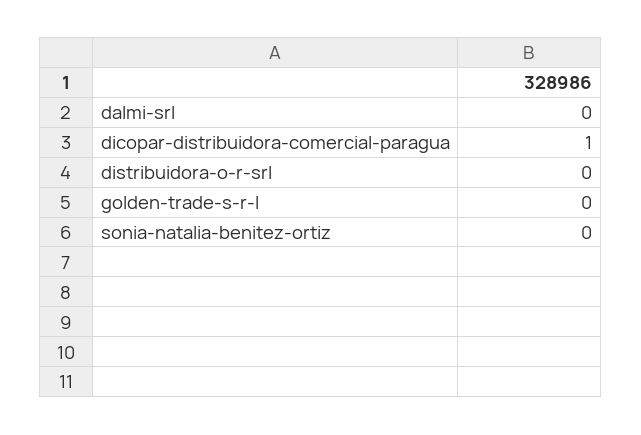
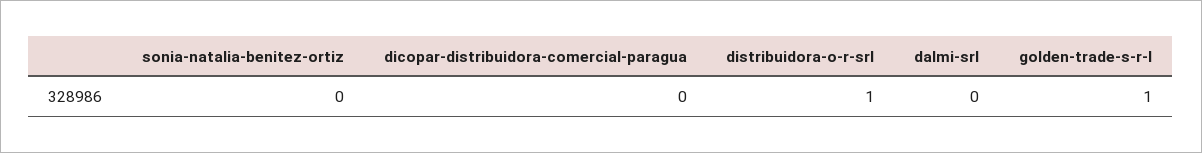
  {
    "dalmi-srl": 0,
-   "dicopar-distribuidora-comercial-paragua": 1,
+   "dicopar-distribuidora-comercial-paragua": 0,
-   "distribuidora-o-r-srl": 0,
+   "distribuidora-o-r-srl": 1,
-   "golden-trade-s-r-l": 0,
+   "golden-trade-s-r-l": 1,
    "sonia-natalia-benitez-ortiz": 0
  }

